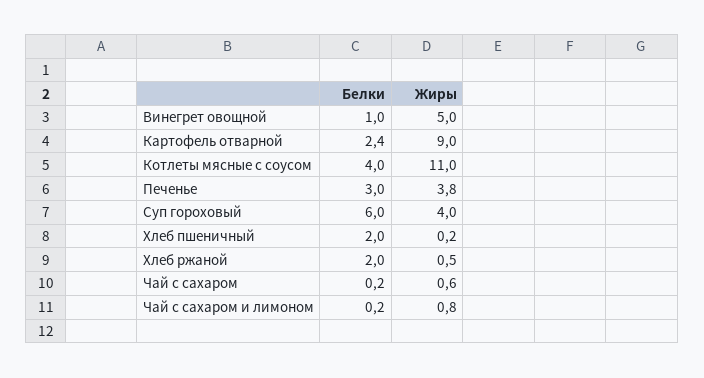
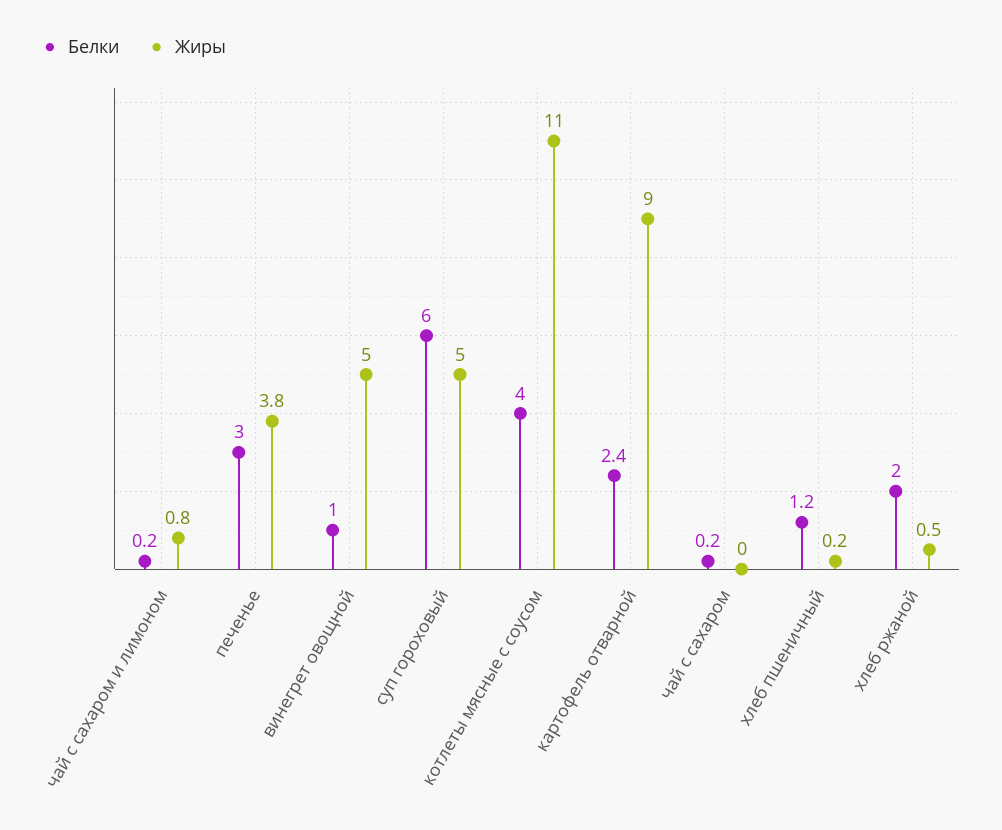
  {
    "Белки": {
      "Винегрет овощной": 1,
      "Картофель отварной": 2.4,
      "Котлеты мясные с соусом": 4,
      "Печенье": 3,
      "Суп гороховый": 6,
-     "Хлеб пшеничный": 2,
+     "Хлеб пшеничный": 1.2,
      "Хлеб ржаной": 2,
      "Чай с сахаром": 0.2,
      "Чай с сахаром и лимоном": 0.2
    },
    "Жиры": {
      "Винегрет овощной": 5,
      "Картофель отварной": 9,
      "Котлеты мясные с соусом": 11,
      "Печенье": 3.8,
-     "Суп гороховый": 4,
+     "Суп гороховый": 5,
      "Хлеб пшеничный": 0.2,
      "Хлеб ржаной": 0.5,
-     "Чай с сахаром": 0.6,
+     "Чай с сахаром": 0,
      "Чай с сахаром и лимоном": 0.8
    }
  }

